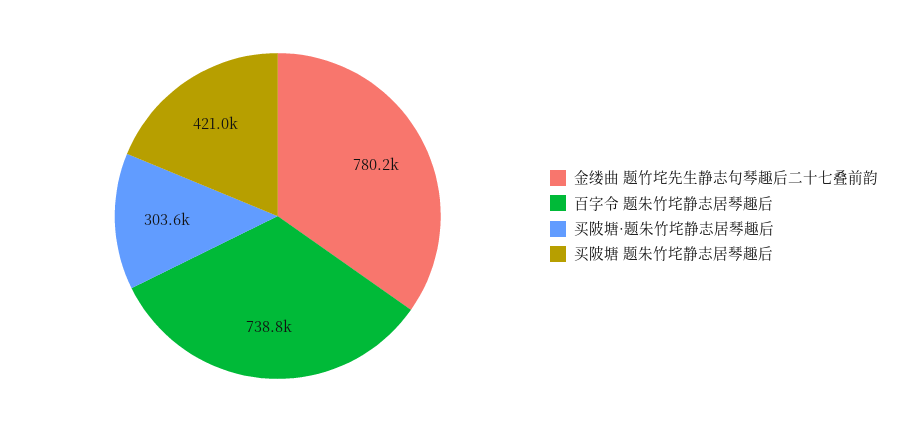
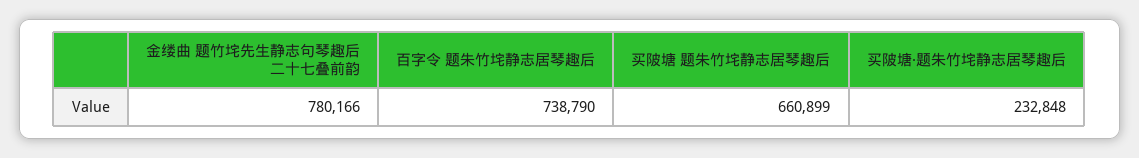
  {
    "金缕曲 题竹垞先生静志句琴趣后二十七叠前韵": 780166,
    "百字令 题朱竹垞静志居琴趣后": 738790,
-   "买陂塘·题朱竹垞静志居琴趣后": 303600,
+   "买陂塘·题朱竹垞静志居琴趣后": 232848,
-   "买陂塘 题朱竹垞静志居琴趣后": 421000
+   "买陂塘 题朱竹垞静志居琴趣后": 660899
  }

